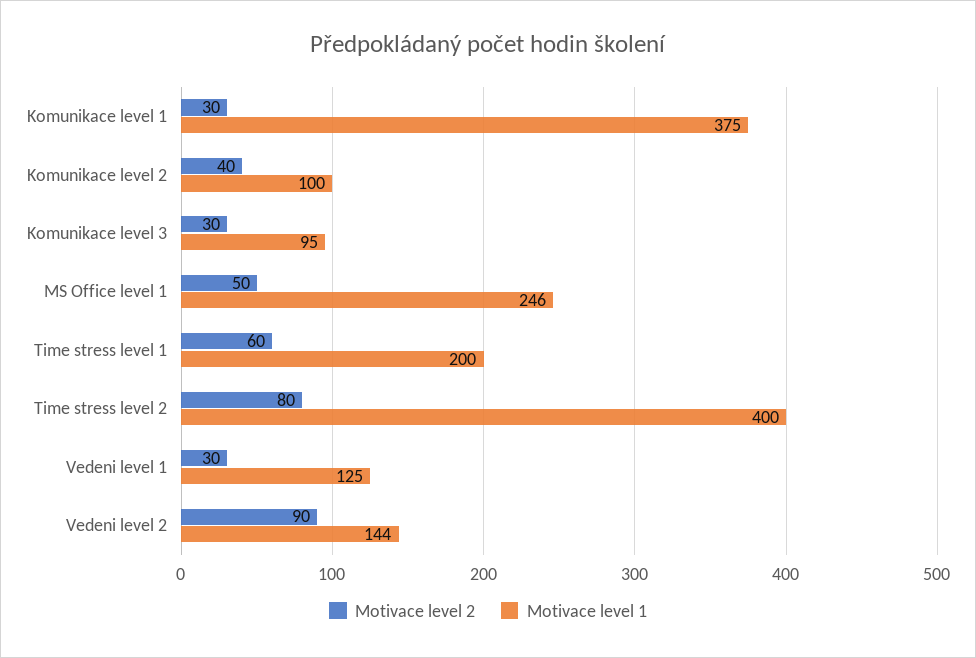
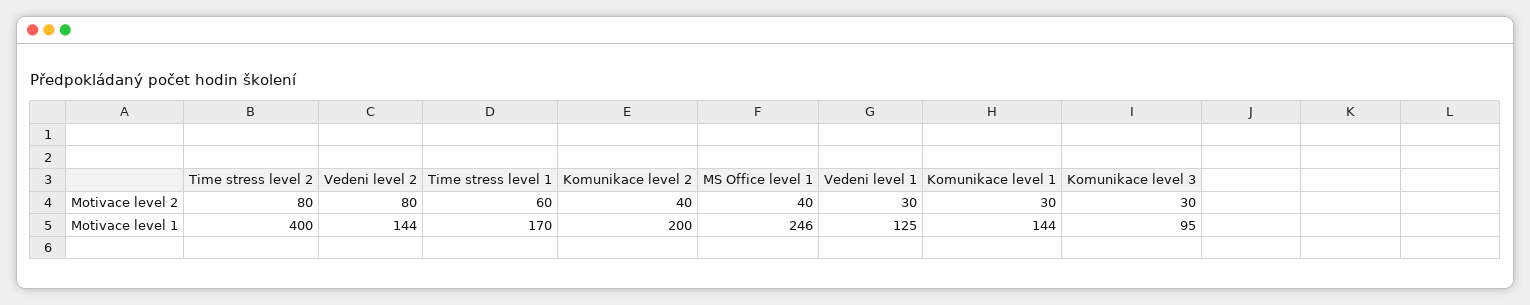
  {
    "Motivace level 2": {
      "Komunikace level 1": 30,
      "Komunikace level 2": 40,
      "Komunikace level 3": 30,
-     "MS Office level 1": 50,
+     "MS Office level 1": 40,
      "Time stress level 1": 60,
      "Time stress level 2": 80,
      "Vedeni level 1": 30,
-     "Vedeni level 2": 90
+     "Vedeni level 2": 80
    },
    "Motivace level 1": {
-     "Komunikace level 1": 375,
+     "Komunikace level 1": 144,
-     "Komunikace level 2": 100,
+     "Komunikace level 2": 200,
      "Komunikace level 3": 95,
      "MS Office level 1": 246,
-     "Time stress level 1": 200,
+     "Time stress level 1": 170,
      "Time stress level 2": 400,
      "Vedeni level 1": 125,
      "Vedeni level 2": 144
    }
  }

